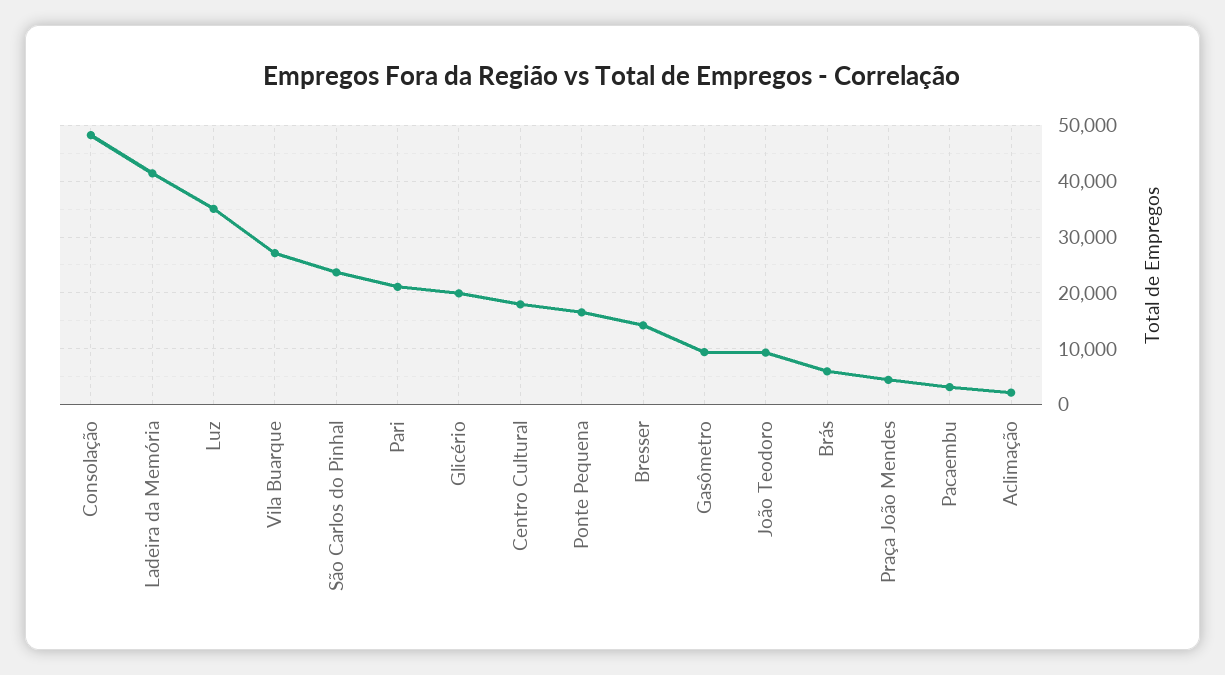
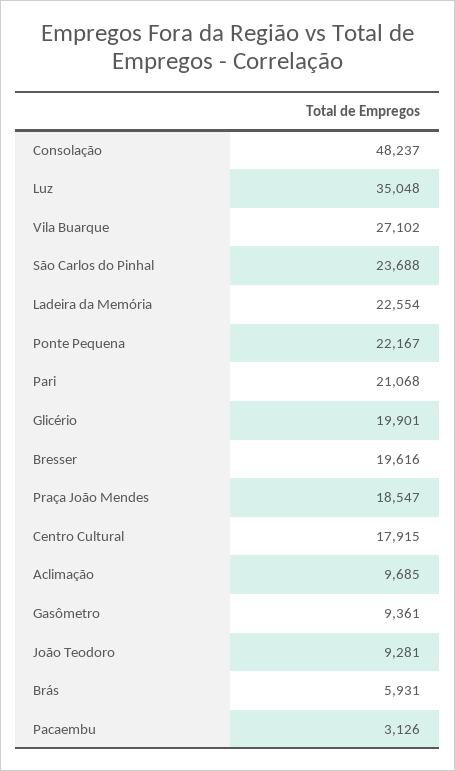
  {
    "Consolação": 48237,
-   "Ladeira da Memória": 42000,
+   "Ladeira da Memória": 22554,
    "Luz": 35048,
    "Vila Buarque": 27102,
    "São Carlos do Pinhal": 23688,
    "Pari": 21068,
    "Glicério": 19901,
    "Centro Cultural": 17915,
-   "Ponte Pequena": 16000,
+   "Ponte Pequena": 22167,
-   "Bresser": 14000,
+   "Bresser": 19616,
    "Gasômetro": 9361,
    "João Teodoro": 9281,
    "Brás": 5931,
-   "Praça João Mendes": 4000,
+   "Praça João Mendes": 18547,
    "Pacaembu": 3126,
-   "Aclimação": 2000
+   "Aclimação": 9685
  }

